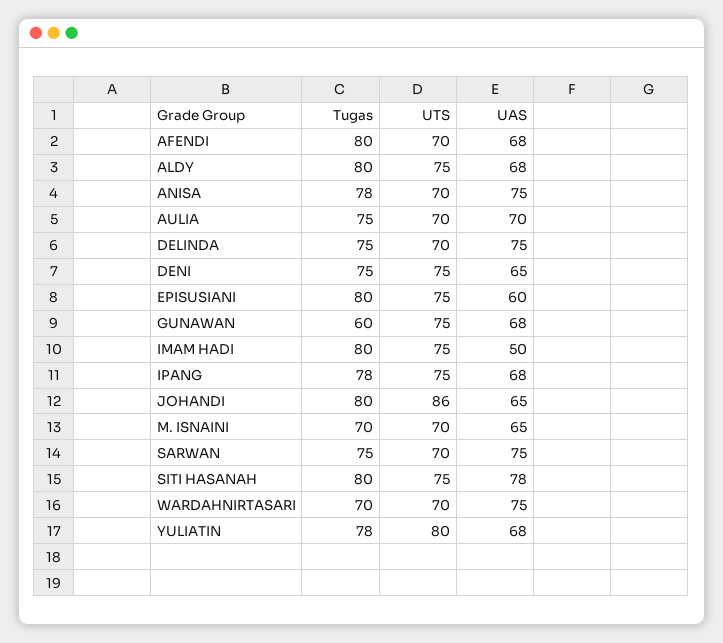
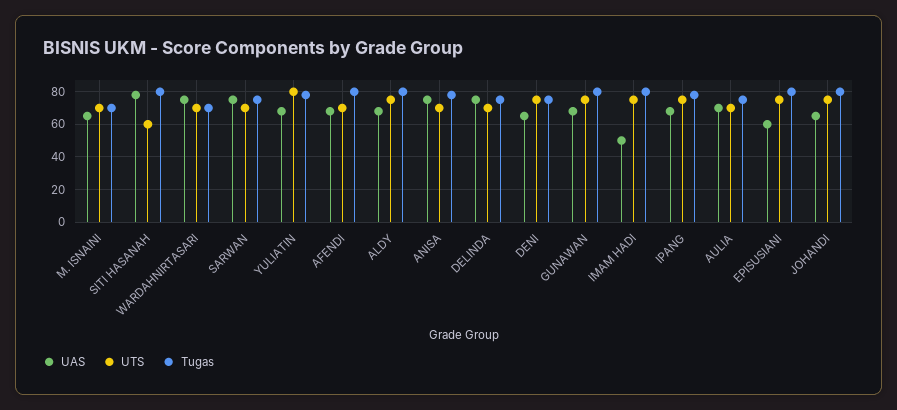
  {
    "Tugas": {
      "AFENDI": 80,
      "ALDY": 80,
      "ANISA": 78,
      "AULIA": 75,
      "DELINDA": 75,
      "DENI": 75,
      "EPISUSIANI": 80,
-     "GUNAWAN": 60,
+     "GUNAWAN": 80,
      "IMAM HADI": 80,
      "IPANG": 78,
      "JOHANDI": 80,
      "M. ISNAINI": 70,
      "SARWAN": 75,
      "SITI HASANAH": 80,
      "WARDAHNIRTASARI": 70,
      "YULIATIN": 78
    },
    "UTS": {
      "AFENDI": 70,
      "ALDY": 75,
      "ANISA": 70,
      "AULIA": 70,
      "DELINDA": 70,
      "DENI": 75,
      "EPISUSIANI": 75,
      "GUNAWAN": 75,
      "IMAM HADI": 75,
      "IPANG": 75,
-     "JOHANDI": 86,
+     "JOHANDI": 75,
      "M. ISNAINI": 70,
      "SARWAN": 70,
-     "SITI HASANAH": 75,
+     "SITI HASANAH": 60,
      "WARDAHNIRTASARI": 70,
      "YULIATIN": 80
    },
    "UAS": {
      "AFENDI": 68,
      "ALDY": 68,
      "ANISA": 75,
      "AULIA": 70,
      "DELINDA": 75,
      "DENI": 65,
      "EPISUSIANI": 60,
      "GUNAWAN": 68,
      "IMAM HADI": 50,
      "IPANG": 68,
      "JOHANDI": 65,
      "M. ISNAINI": 65,
      "SARWAN": 75,
      "SITI HASANAH": 78,
      "WARDAHNIRTASARI": 75,
      "YULIATIN": 68
    }
  }

